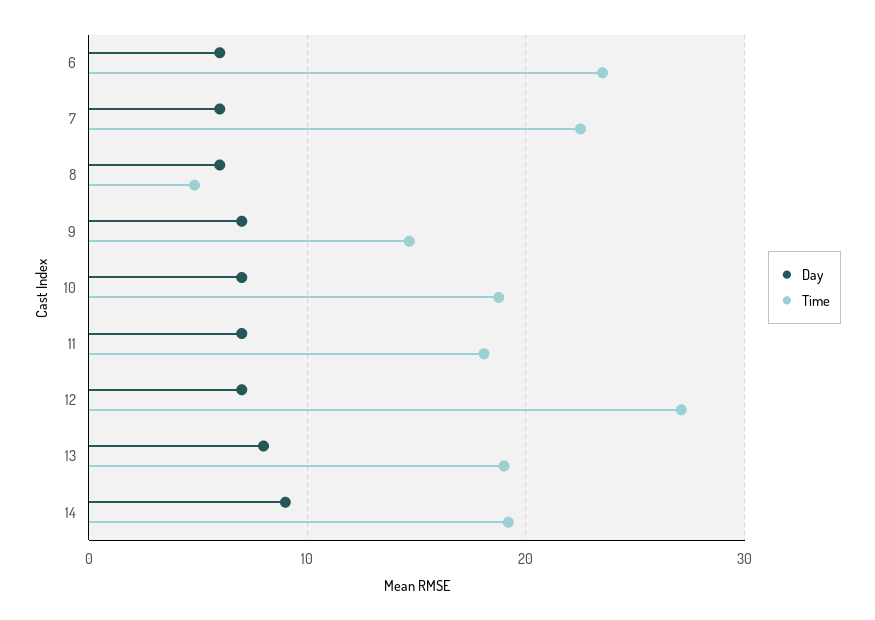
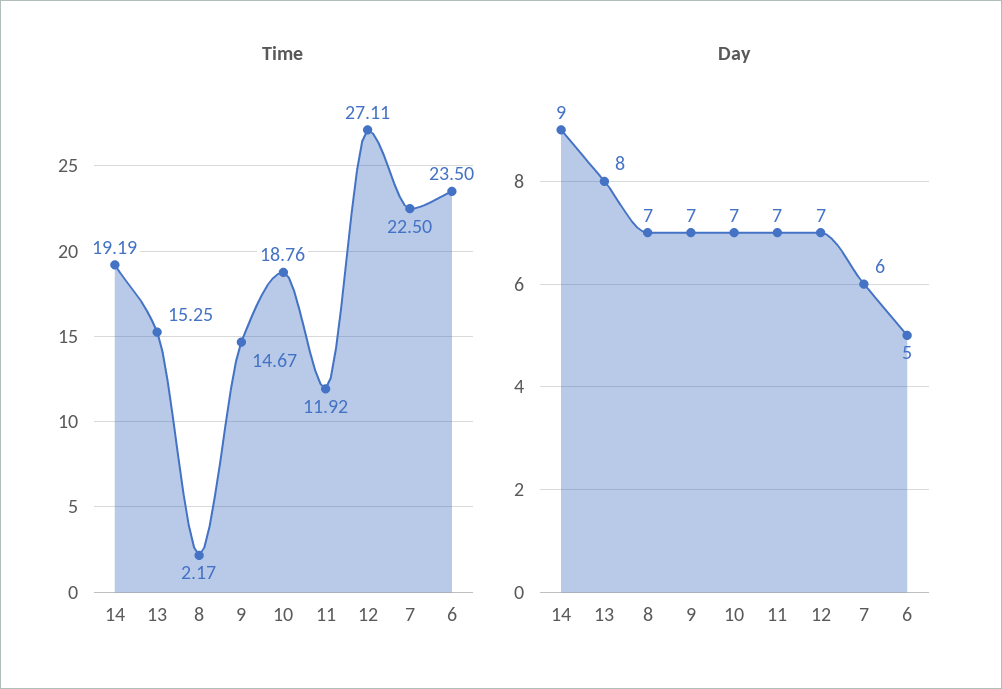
  {
    "Day": {
-     "6": 6,
+     "6": 5,
      "7": 6,
-     "8": 6,
+     "8": 7,
      "9": 7,
      "10": 7,
      "11": 7,
      "12": 7,
      "13": 8,
      "14": 9
    },
    "Time": {
      "6": 23.5,
      "7": 22.5,
-     "8": 5,
+     "8": 2.17,
      "9": 14.67,
      "10": 18.76,
-     "11": 18,
+     "11": 11.92,
      "12": 27.11,
-     "13": 19,
+     "13": 15.25,
      "14": 19.19
    }
  }

